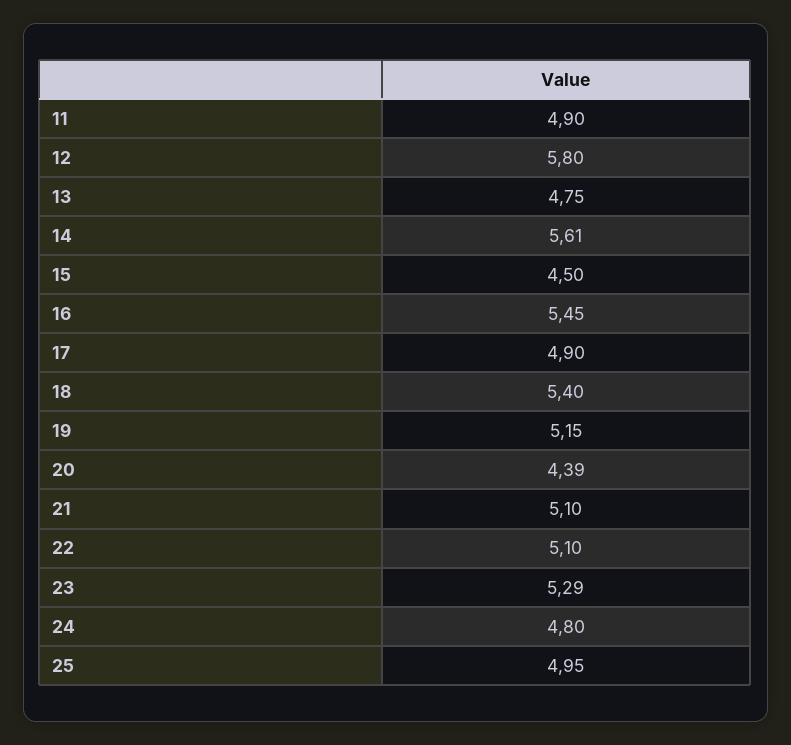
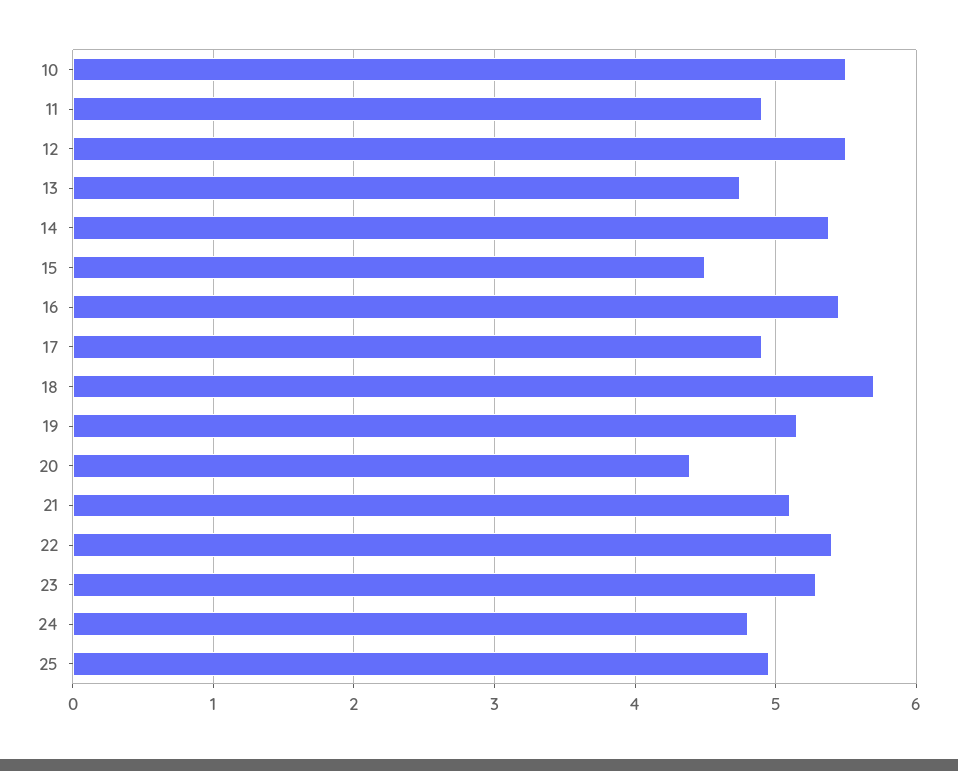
  {
    "11": 4.9,
-   "12": 5.8,
+   "12": 5.5,
    "13": 4.75,
-   "14": 5.61,
+   "14": 5.4,
    "15": 4.5,
    "16": 5.45,
    "17": 4.9,
-   "18": 5.4,
+   "18": 5.7,
    "19": 5.15,
    "20": 4.39,
    "21": 5.1,
-   "22": 5.1,
+   "22": 5.4,
    "23": 5.29,
    "24": 4.8,
-   "25": 4.95
+   "25": 4.95,
+   "10": 5.5
  }

